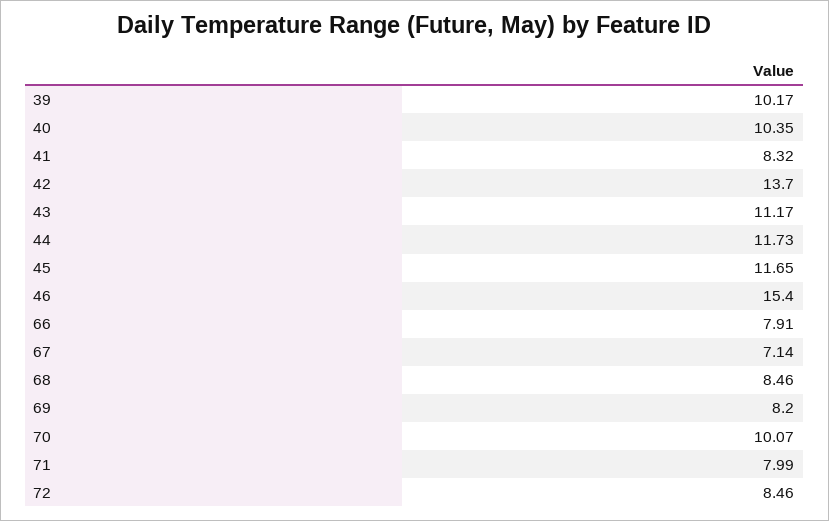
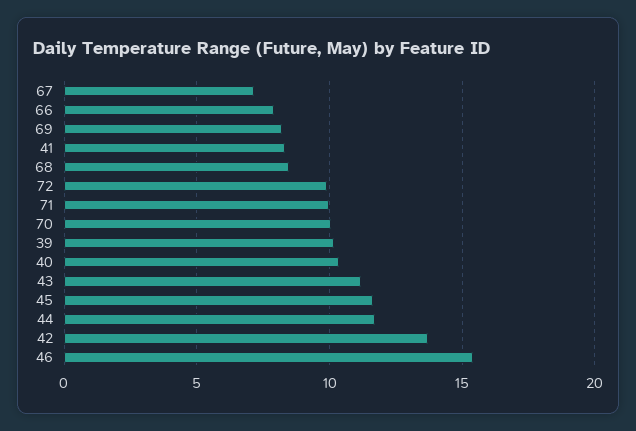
  {
    "39": 10.17,
    "40": 10.35,
    "41": 8.32,
    "42": 13.7,
    "43": 11.17,
    "44": 11.73,
    "45": 11.65,
    "46": 15.4,
    "66": 7.91,
    "67": 7.14,
    "68": 8.46,
    "69": 8.2,
    "70": 10.07,
-   "71": 7.99,
+   "71": 10,
-   "72": 8.46
+   "72": 10
  }

